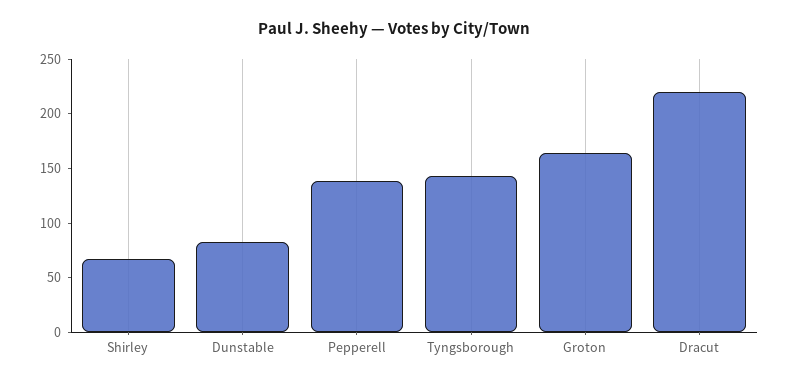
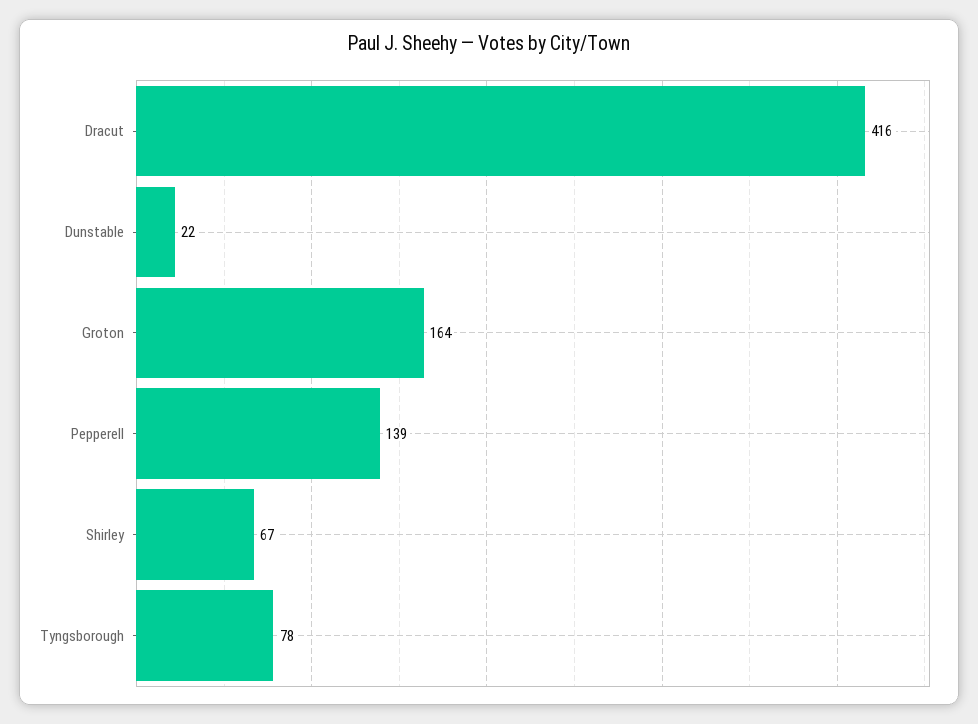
  {
    "Shirley": 67,
-   "Dunstable": 80,
+   "Dunstable": 22,
    "Pepperell": 139,
-   "Tyngsborough": 140,
+   "Tyngsborough": 78,
    "Groton": 164,
-   "Dracut": 220
+   "Dracut": 416
  }

